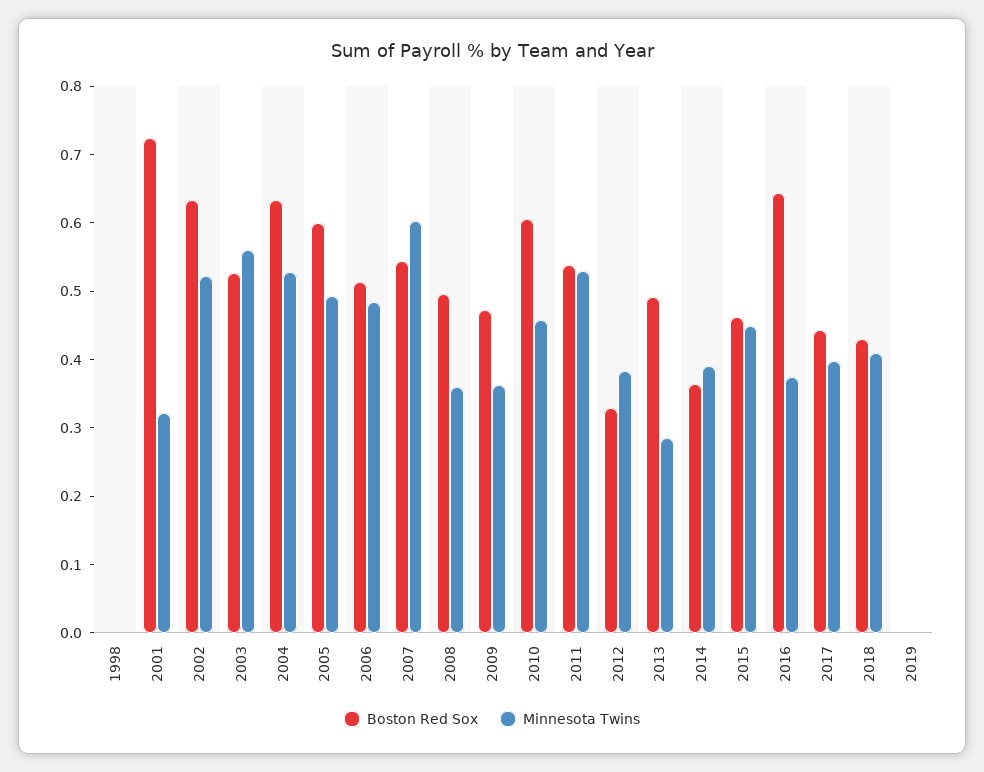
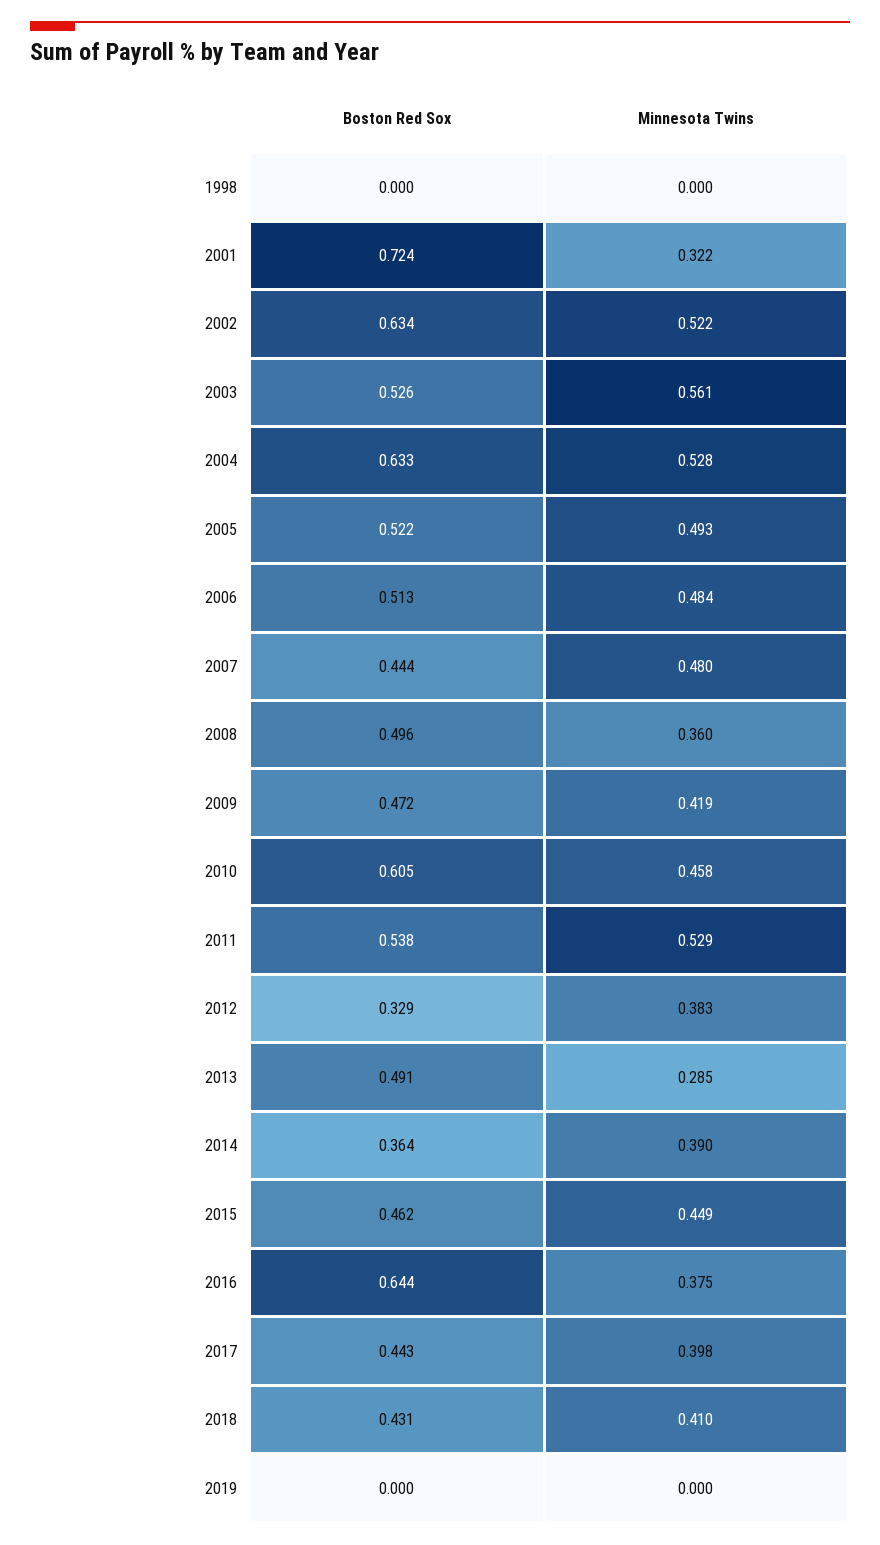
  {
    "Boston Red Sox": {
      "1998": 0,
      "2001": 0.724,
      "2002": 0.634,
      "2003": 0.526,
      "2004": 0.633,
-     "2005": 0.6,
+     "2005": 0.522,
      "2006": 0.513,
-     "2007": 0.54,
+     "2007": 0.444,
      "2008": 0.496,
      "2009": 0.472,
      "2010": 0.605,
      "2011": 0.538,
      "2012": 0.329,
      "2013": 0.491,
      "2014": 0.364,
      "2015": 0.462,
      "2016": 0.644,
      "2017": 0.443,
      "2018": 0.431,
      "2019": 0
    },
    "Minnesota Twins": {
      "1998": 0,
      "2001": 0.322,
      "2002": 0.522,
      "2003": 0.561,
      "2004": 0.528,
      "2005": 0.493,
      "2006": 0.484,
-     "2007": 0.6,
+     "2007": 0.48,
      "2008": 0.36,
-     "2009": 0.36,
+     "2009": 0.419,
      "2010": 0.458,
      "2011": 0.529,
      "2012": 0.383,
      "2013": 0.285,
      "2014": 0.39,
      "2015": 0.449,
      "2016": 0.375,
      "2017": 0.398,
      "2018": 0.41,
      "2019": 0
    }
  }

